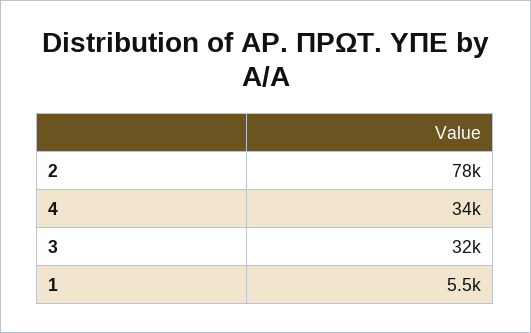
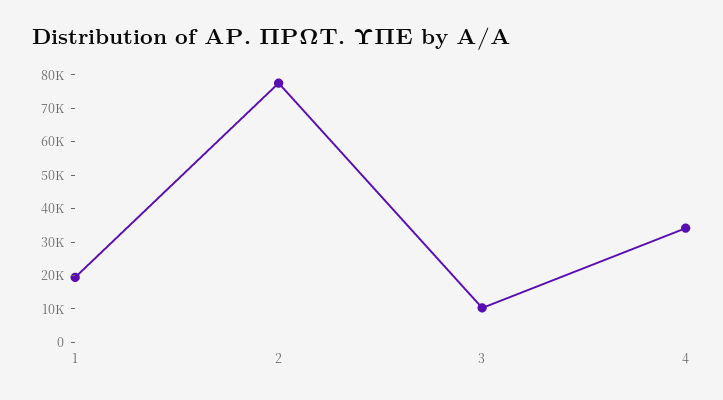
  {
    "2": 78000,
    "4": 34000,
-   "3": 32000,
+   "3": 10000,
-   "1": 5500
+   "1": 20000
  }

